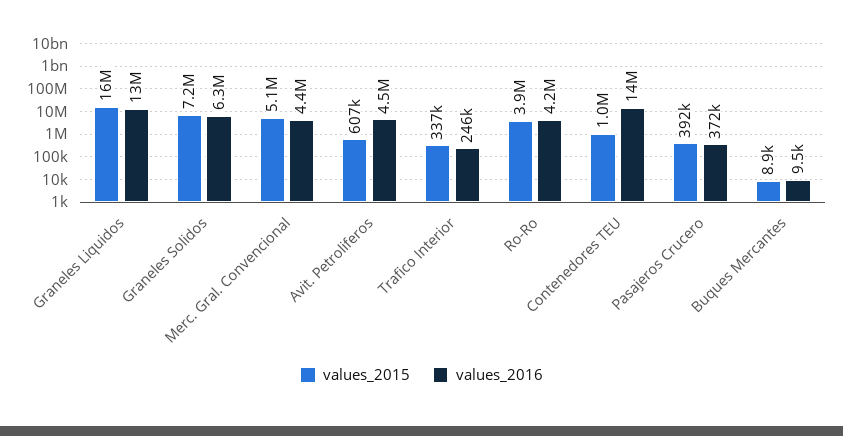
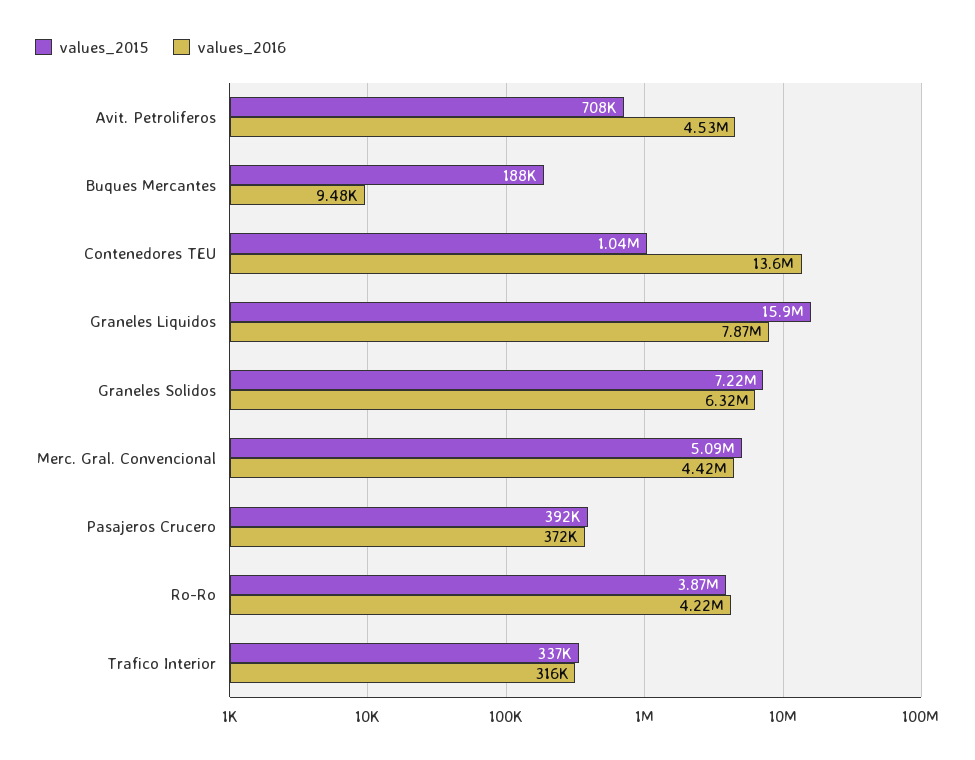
  {
    "values_2015": {
      "Graneles Liquidos": 15900000,
      "Graneles Solidos": 7220000,
      "Merc. Gral. Convencional": 5090000,
-     "Avit. Petroliferos": 607000,
+     "Avit. Petroliferos": 708000,
      "Trafico Interior": 337000,
      "Ro-Ro": 3870000,
      "Contenedores TEU": 1040000,
      "Pasajeros Crucero": 392000,
-     "Buques Mercantes": 8900
+     "Buques Mercantes": 188000
    },
    "values_2016": {
-     "Graneles Liquidos": 13000000,
+     "Graneles Liquidos": 7870000,
      "Graneles Solidos": 6320000,
      "Merc. Gral. Convencional": 4420000,
      "Avit. Petroliferos": 4530000,
-     "Trafico Interior": 246000,
+     "Trafico Interior": 316000,
      "Ro-Ro": 4220000,
      "Contenedores TEU": 13600000,
      "Pasajeros Crucero": 372000,
      "Buques Mercantes": 9480
    }
  }

